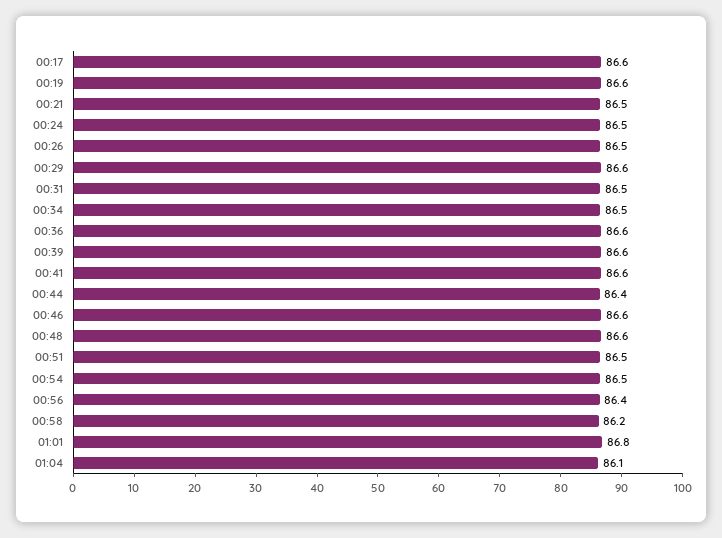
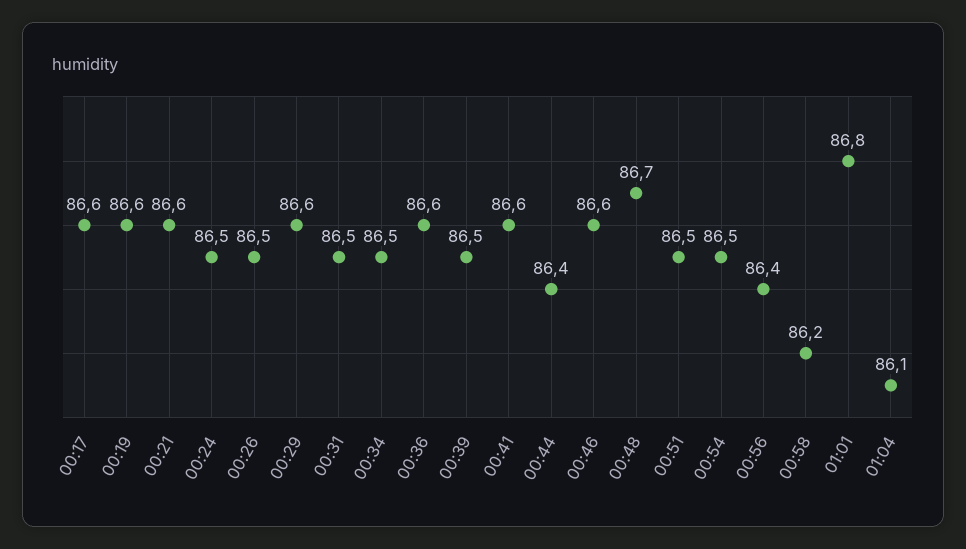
  {
    "00:17": 86.6,
    "00:19": 86.6,
-   "00:21": 86.5,
+   "00:21": 86.6,
    "00:24": 86.5,
    "00:26": 86.5,
    "00:29": 86.6,
    "00:31": 86.5,
    "00:34": 86.5,
    "00:36": 86.6,
-   "00:39": 86.6,
+   "00:39": 86.5,
    "00:41": 86.6,
    "00:44": 86.4,
    "00:46": 86.6,
-   "00:48": 86.6,
+   "00:48": 86.7,
    "00:51": 86.5,
    "00:54": 86.5,
    "00:56": 86.4,
    "00:58": 86.2,
    "01:01": 86.8,
    "01:04": 86.1
  }

